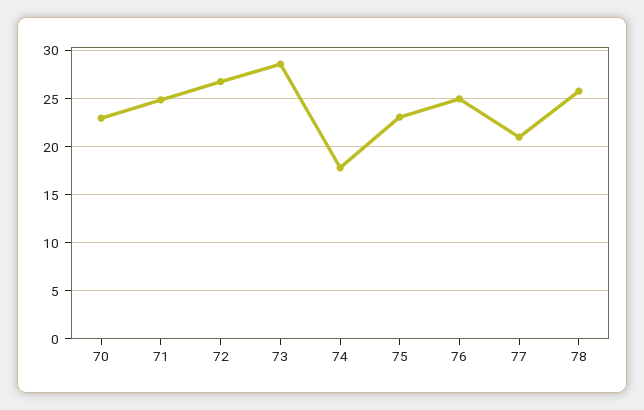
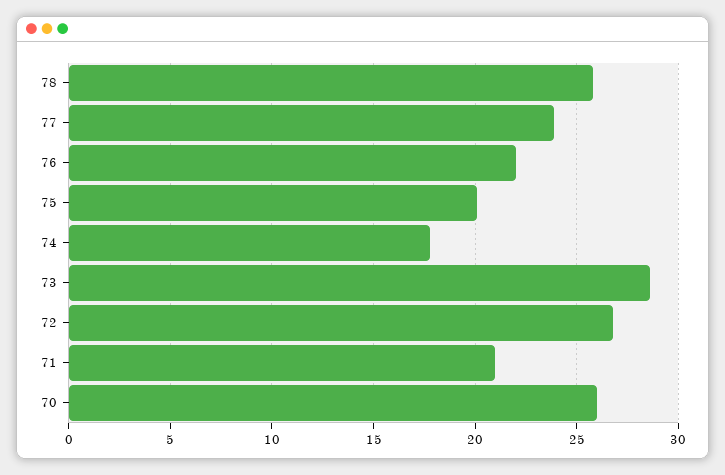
  {
-   "70": 23,
+   "70": 26,
-   "71": 25,
+   "71": 21,
    "72": 27,
    "73": 28.5,
    "74": 18,
-   "75": 23,
+   "75": 20,
-   "76": 25,
+   "76": 22,
-   "77": 21,
+   "77": 24,
    "78": 26
  }

